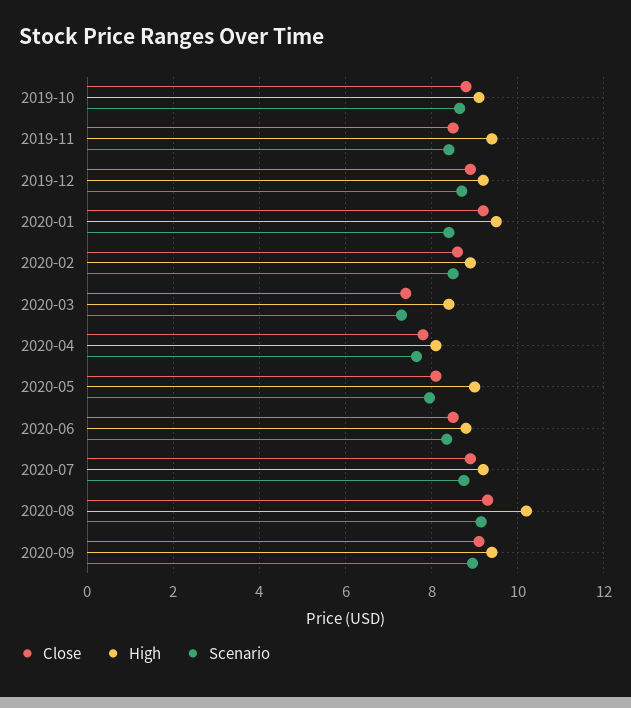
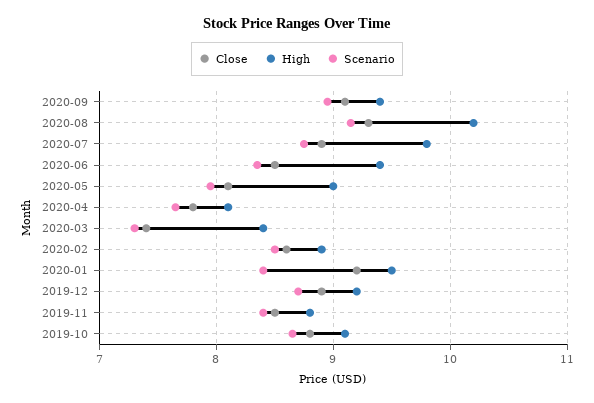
  {
    "Close": {
      "2019-10": 8.8,
      "2019-11": 8.5,
      "2019-12": 8.9,
      "2020-01": 9.2,
      "2020-02": 8.6,
      "2020-03": 7.4,
      "2020-04": 7.8,
      "2020-05": 8.1,
      "2020-06": 8.5,
      "2020-07": 8.9,
      "2020-08": 9.3,
      "2020-09": 9.1
    },
    "High": {
      "2019-10": 9.1,
-     "2019-11": 9.4,
+     "2019-11": 8.8,
      "2019-12": 9.2,
      "2020-01": 9.5,
      "2020-02": 8.9,
      "2020-03": 8.4,
      "2020-04": 8.1,
      "2020-05": 9,
-     "2020-06": 8.8,
+     "2020-06": 9.4,
-     "2020-07": 9.2,
+     "2020-07": 9.8,
      "2020-08": 10.2,
      "2020-09": 9.4
    },
    "Scenario": {
      "2019-10": 8.7,
      "2019-11": 8.4,
      "2019-12": 8.7,
      "2020-01": 8.4,
      "2020-02": 8.5,
      "2020-03": 7.3,
      "2020-04": 7.7,
      "2020-05": 8,
      "2020-06": 8.4,
      "2020-07": 8.8,
      "2020-08": 9.2,
      "2020-09": 9
    }
  }

